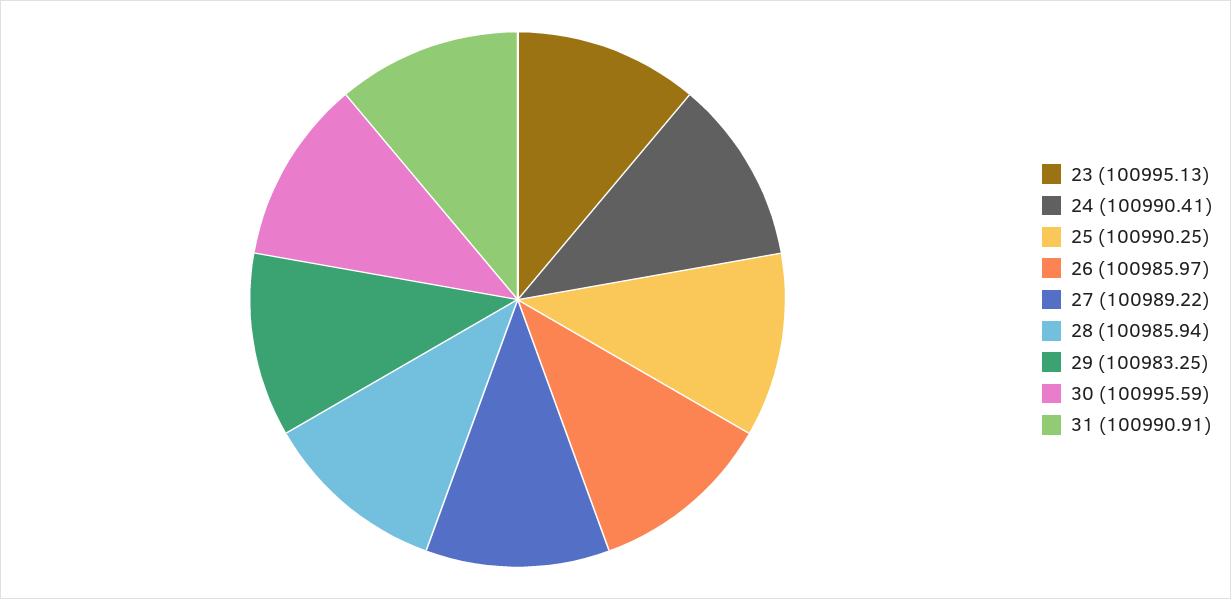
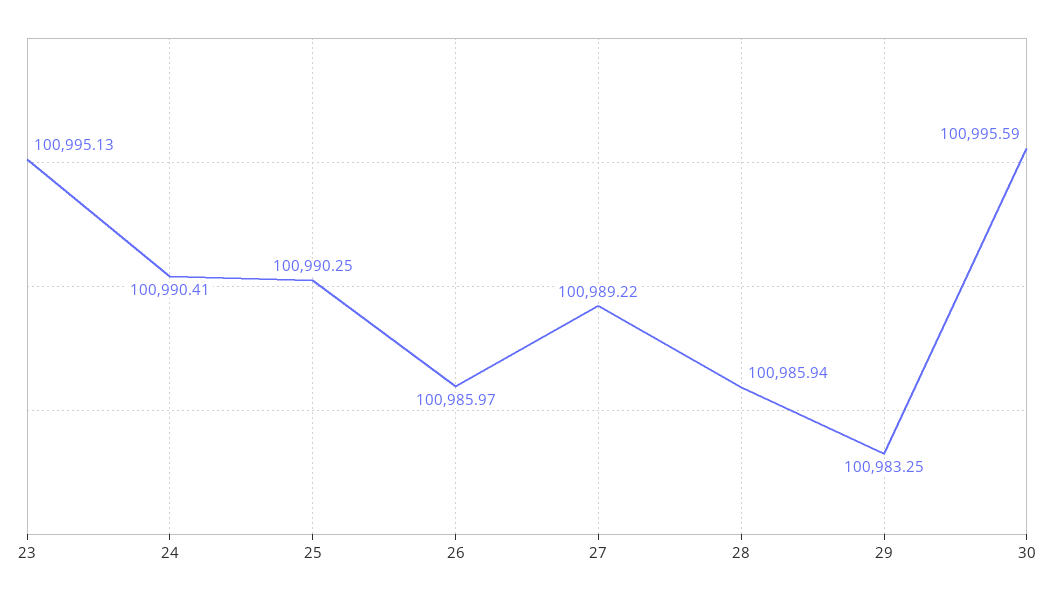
  {
    "23": 100995.13,
    "24": 100990.41,
    "25": 100990.25,
    "26": 100985.97,
    "27": 100989.22,
    "28": 100985.94,
    "29": 100983.25,
-   "30": 100995.59,
+   "30": 100995.59
-   "31": 100990.91
  }

